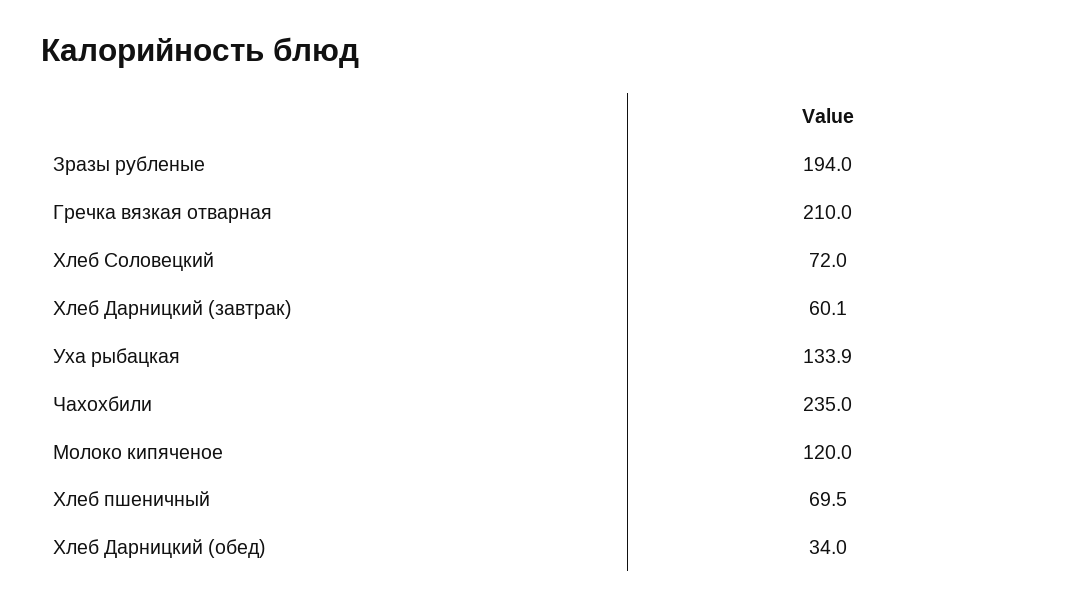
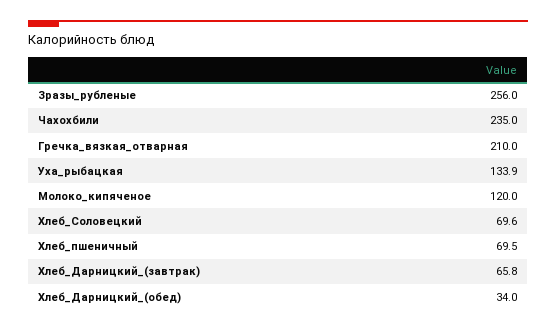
  {
-   "Зразы рубленые": 194,
+   "Зразы рубленые": 256,
    "Гречка вязкая отварная": 210,
-   "Хлеб Соловецкий": 72,
+   "Хлеб Соловецкий": 69.6,
-   "Хлеб Дарницкий (завтрак)": 60.1,
+   "Хлеб Дарницкий (завтрак)": 65.8,
    "Уха рыбацкая": 133.9,
    "Чахохбили": 235,
    "Молоко кипяченое": 120,
    "Хлеб пшеничный": 69.5,
    "Хлеб Дарницкий (обед)": 34
  }

